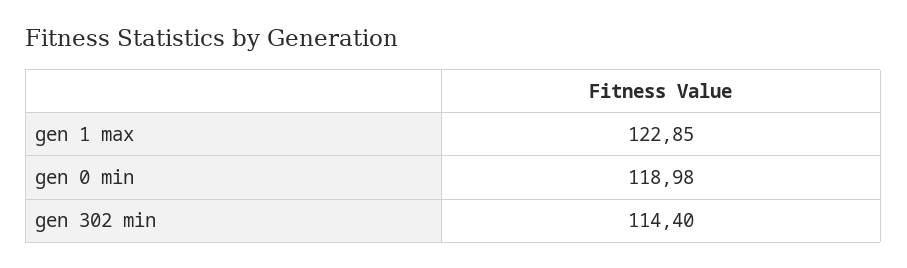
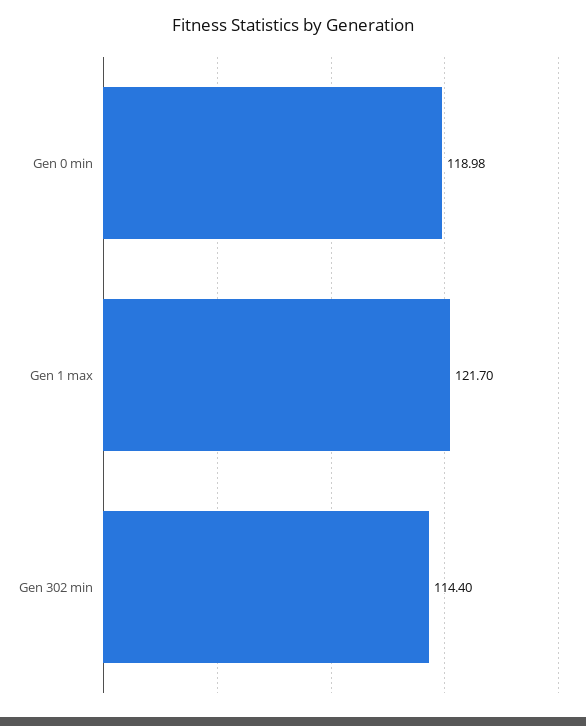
  {
-   "gen 1 max": 122.85,
+   "gen 1 max": 121.7,
    "gen 0 min": 118.98,
    "gen 302 min": 114.4
  }

